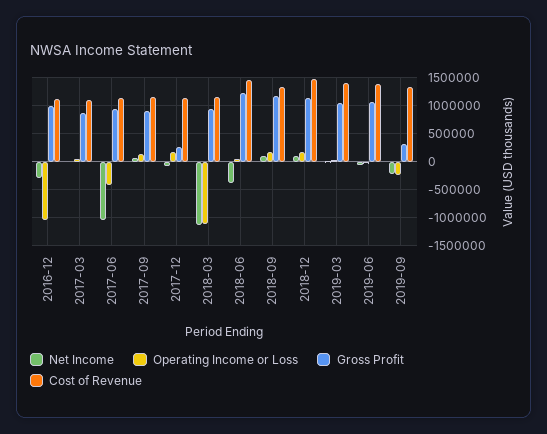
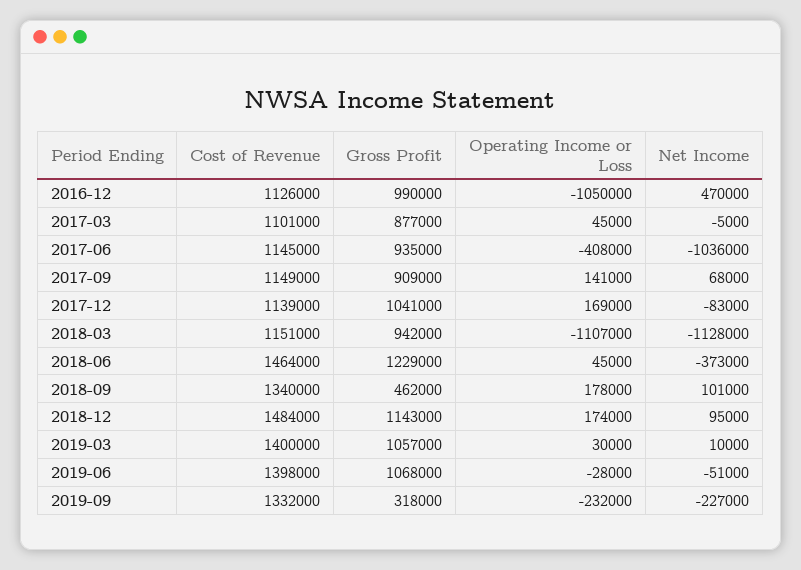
  {
    "Net Income": {
-     "2016-12": -250000,
+     "2016-12": 470000,
      "2017-03": -5000,
      "2017-06": -1036000,
      "2017-09": 68000,
      "2017-12": -83000,
      "2018-03": -1128000,
      "2018-06": -373000,
      "2018-09": 101000,
      "2018-12": 95000,
      "2019-03": 10000,
      "2019-06": -51000,
      "2019-09": -227000
    },
    "Operating Income or Loss": {
      "2016-12": -1050000,
      "2017-03": 45000,
      "2017-06": -408000,
      "2017-09": 141000,
      "2017-12": 169000,
      "2018-03": -1107000,
      "2018-06": 45000,
      "2018-09": 178000,
      "2018-12": 174000,
      "2019-03": 30000,
      "2019-06": -28000,
      "2019-09": -232000
    },
    "Gross Profit": {
      "2016-12": 990000,
      "2017-03": 877000,
      "2017-06": 935000,
      "2017-09": 909000,
-     "2017-12": 250000,
+     "2017-12": 1041000,
      "2018-03": 942000,
      "2018-06": 1229000,
-     "2018-09": 1250000,
+     "2018-09": 462000,
      "2018-12": 1143000,
      "2019-03": 1057000,
      "2019-06": 1068000,
      "2019-09": 318000
    },
    "Cost of Revenue": {
      "2016-12": 1126000,
      "2017-03": 1101000,
      "2017-06": 1145000,
      "2017-09": 1149000,
      "2017-12": 1139000,
      "2018-03": 1151000,
      "2018-06": 1464000,
      "2018-09": 1340000,
      "2018-12": 1484000,
      "2019-03": 1400000,
      "2019-06": 1398000,
      "2019-09": 1332000
    }
  }

